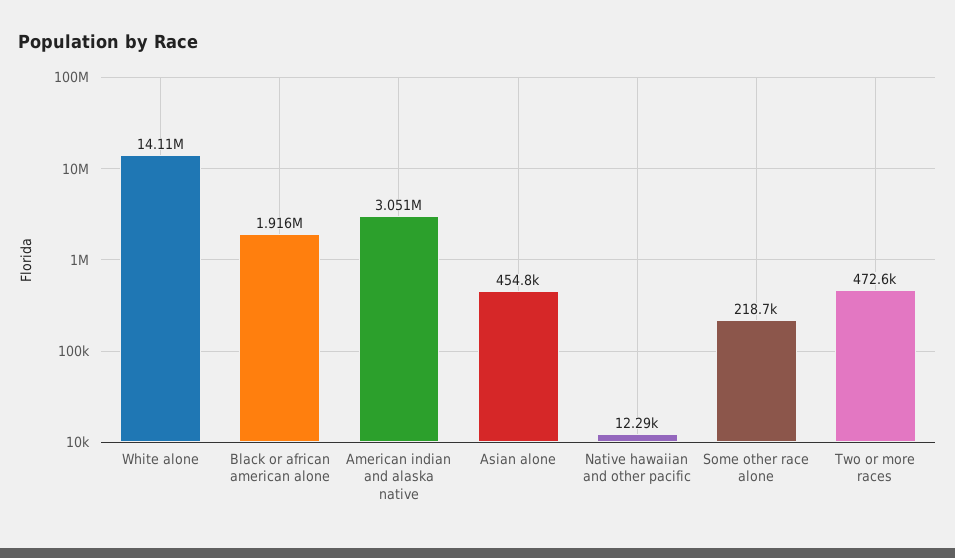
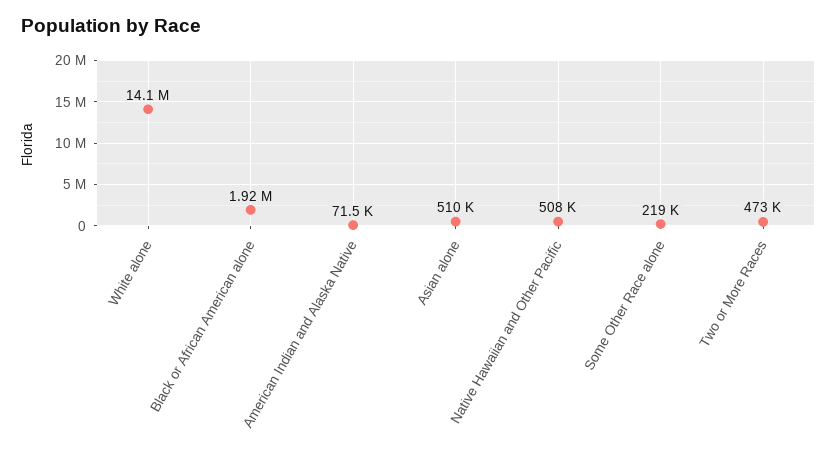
  {
    "White alone": 14110000,
    "Black or african american alone": 1916000,
-   "American indian and alaska native": 3051000,
+   "American indian and alaska native": 71500,
-   "Asian alone": 454800,
+   "Asian alone": 510000,
-   "Native hawaiian and other pacific": 12290,
+   "Native hawaiian and other pacific": 508000,
    "Some other race alone": 218700,
    "Two or more races": 472600
  }

